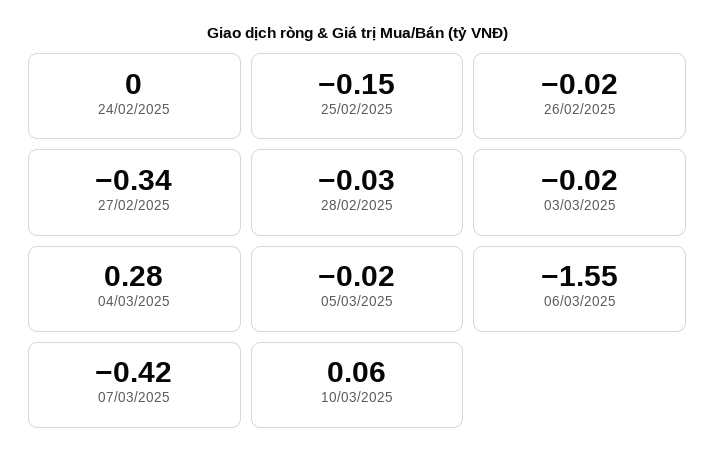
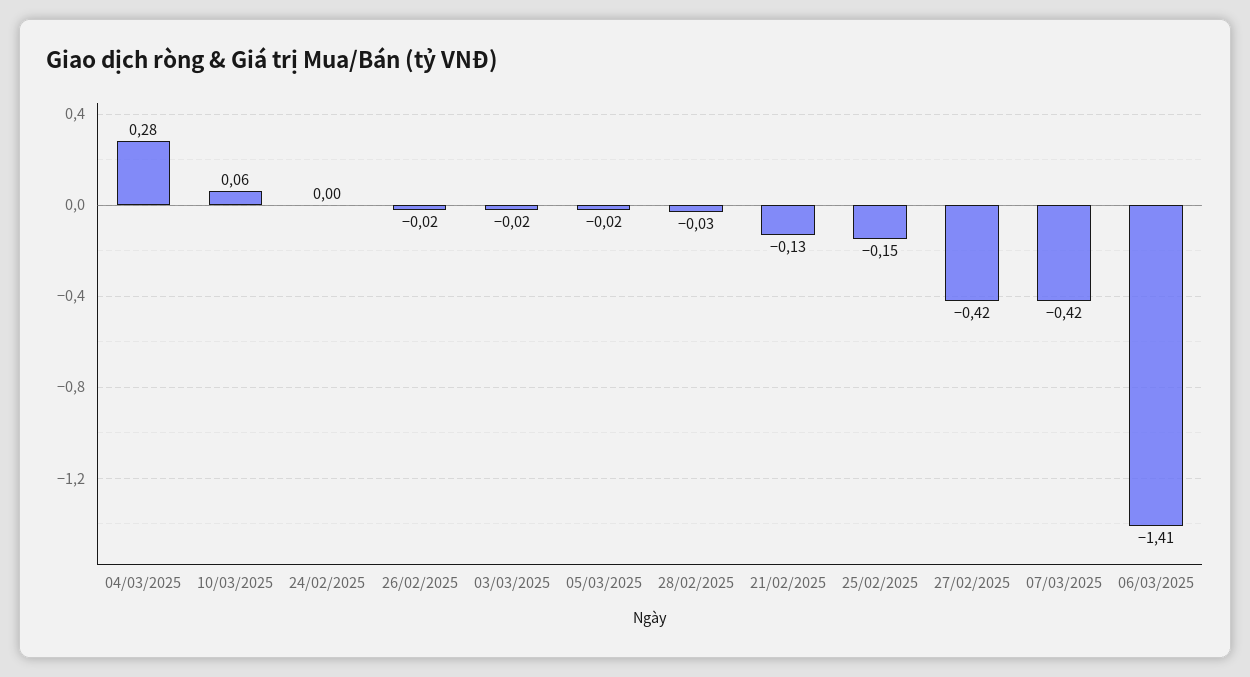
  {
    "24/02/2025": 0,
    "25/02/2025": -0.15,
    "26/02/2025": -0.02,
-   "27/02/2025": -0.34,
+   "27/02/2025": -0.42,
    "28/02/2025": -0.03,
    "03/03/2025": -0.02,
    "04/03/2025": 0.28,
    "05/03/2025": -0.02,
-   "06/03/2025": -1.55,
+   "06/03/2025": -1.41,
    "07/03/2025": -0.42,
-   "10/03/2025": 0.06
+   "10/03/2025": 0.06,
+   "21/02/2025": -0.13
  }

